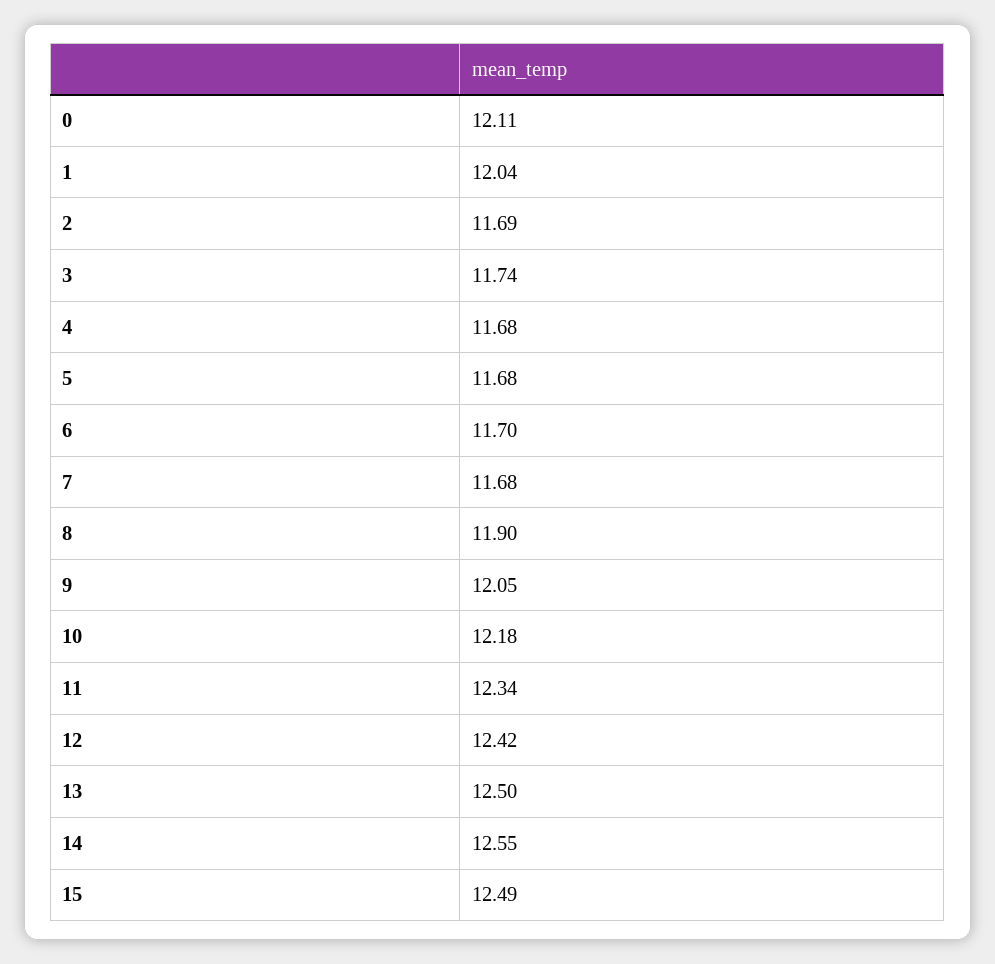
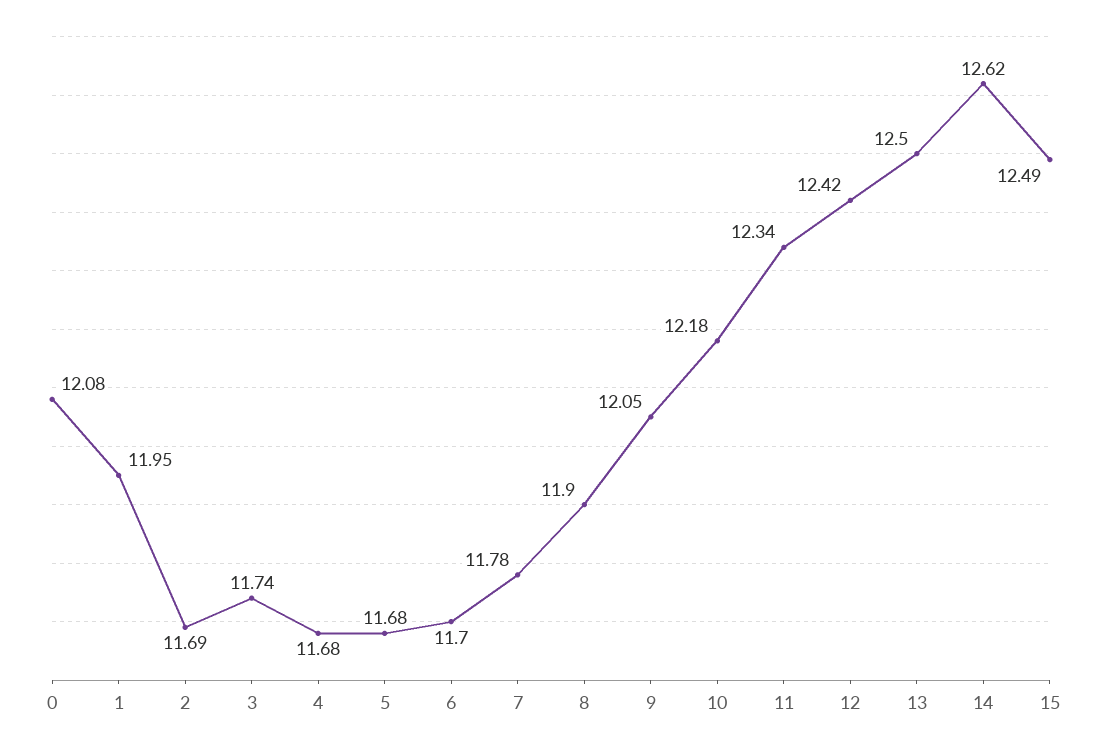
  {
-   "0": 12.11,
+   "0": 12.08,
-   "1": 12.04,
+   "1": 11.95,
    "2": 11.69,
    "3": 11.74,
    "4": 11.68,
    "5": 11.68,
    "6": 11.7,
-   "7": 11.68,
+   "7": 11.78,
    "8": 11.9,
    "9": 12.05,
    "10": 12.18,
    "11": 12.34,
    "12": 12.42,
    "13": 12.5,
-   "14": 12.55,
+   "14": 12.62,
    "15": 12.49
  }

